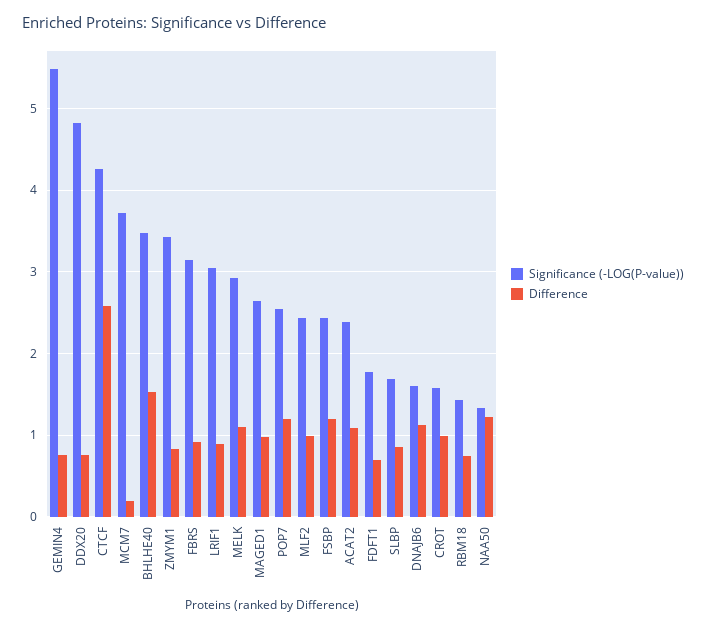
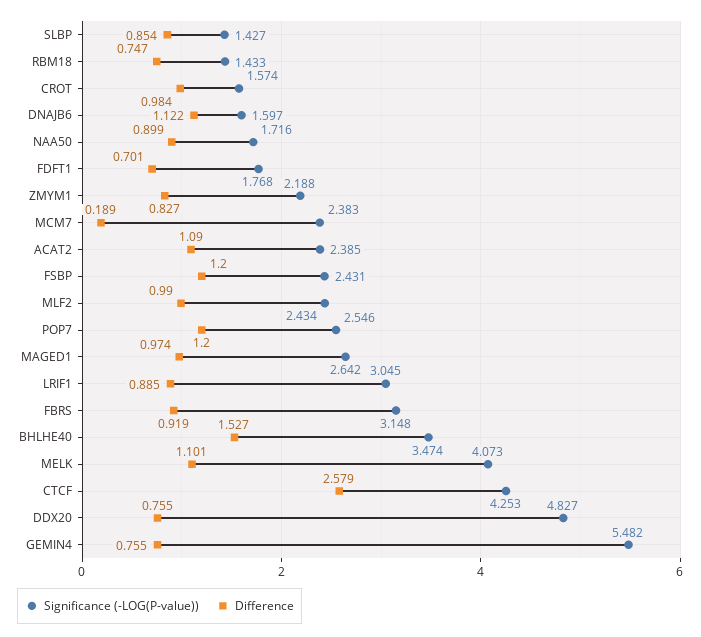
  {
    "Significance (-LOG(P-value))": {
      "GEMIN4": 5.482,
      "DDX20": 4.827,
      "CTCF": 4.253,
-     "MCM7": 3.7,
+     "MCM7": 2.383,
      "BHLHE40": 3.474,
-     "ZMYM1": 3.4,
+     "ZMYM1": 2.188,
      "FBRS": 3.148,
      "LRIF1": 3.045,
-     "MELK": 2.9,
+     "MELK": 4.073,
      "MAGED1": 2.642,
      "POP7": 2.546,
      "MLF2": 2.434,
      "FSBP": 2.431,
      "ACAT2": 2.385,
      "FDFT1": 1.768,
-     "SLBP": 1.7,
+     "SLBP": 1.427,
      "DNAJB6": 1.597,
      "CROT": 1.574,
      "RBM18": 1.433,
-     "NAA50": 1.3
+     "NAA50": 1.716
    },
    "Difference": {
      "GEMIN4": 0.755,
      "DDX20": 0.755,
      "CTCF": 2.579,
      "MCM7": 0.189,
      "BHLHE40": 1.527,
      "ZMYM1": 0.827,
      "FBRS": 0.919,
      "LRIF1": 0.885,
      "MELK": 1.101,
      "MAGED1": 0.974,
      "POP7": 1.2,
      "MLF2": 0.99,
      "FSBP": 1.2,
      "ACAT2": 1.09,
      "FDFT1": 0.701,
      "SLBP": 0.854,
      "DNAJB6": 1.122,
      "CROT": 0.984,
      "RBM18": 0.747,
-     "NAA50": 1.2
+     "NAA50": 0.899
    }
  }

